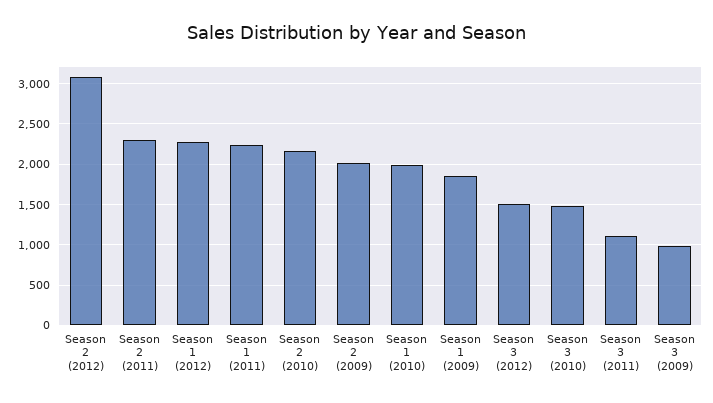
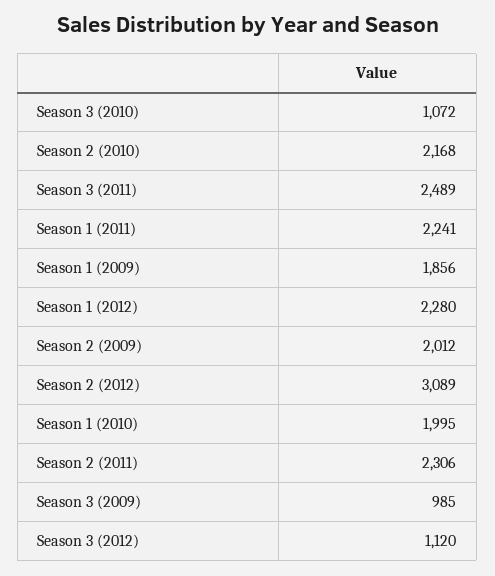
  {
    "Season 2 (2012)": 3089,
    "Season 2 (2011)": 2306,
    "Season 1 (2012)": 2280,
    "Season 1 (2011)": 2241,
    "Season 2 (2010)": 2168,
    "Season 2 (2009)": 2012,
    "Season 1 (2010)": 1995,
    "Season 1 (2009)": 1856,
-   "Season 3 (2012)": 1500,
+   "Season 3 (2012)": 1120,
-   "Season 3 (2010)": 1500,
+   "Season 3 (2010)": 1072,
-   "Season 3 (2011)": 1100,
+   "Season 3 (2011)": 2489,
    "Season 3 (2009)": 985
  }

